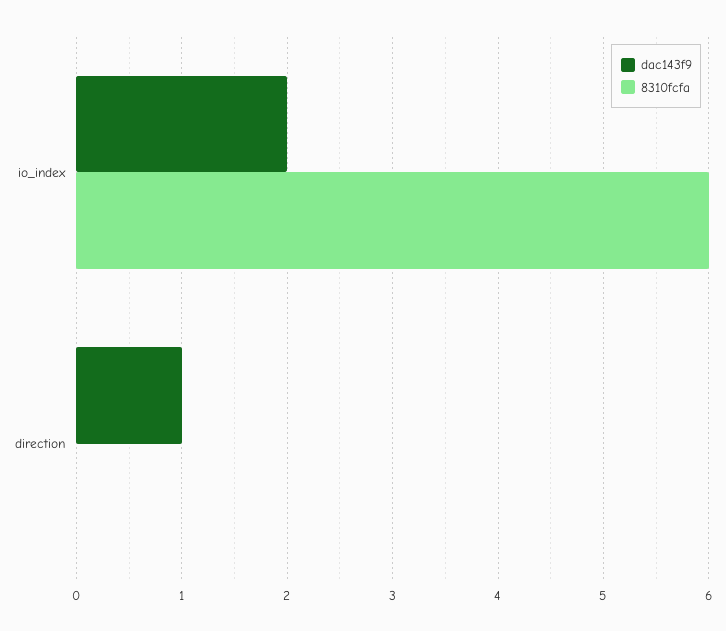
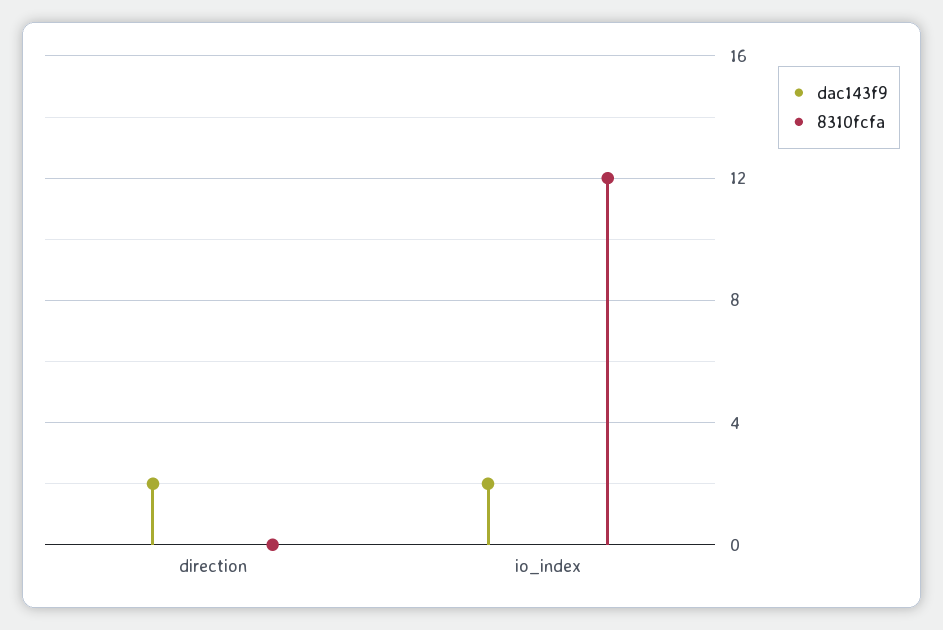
  {
    "dac143f9": {
      "io_index": 2,
-     "direction": 1
+     "direction": 2
    },
    "8310fcfa": {
-     "io_index": 6,
+     "io_index": 12,
      "direction": 0
    }
  }

